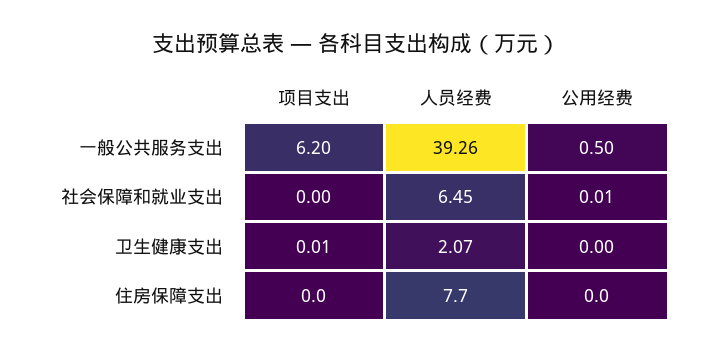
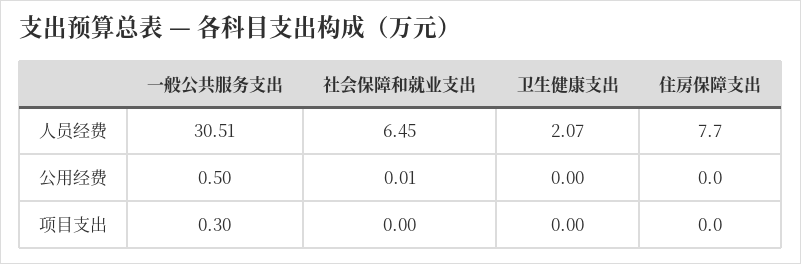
  {
    "项目支出": {
-     "一般公共服务支出": 6.2,
+     "一般公共服务支出": 0.3,
      "社会保障和就业支出": 0,
-     "卫生健康支出": 0.01,
+     "卫生健康支出": 0,
      "住房保障支出": 0
    },
    "人员经费": {
-     "一般公共服务支出": 39.26,
+     "一般公共服务支出": 30.51,
      "社会保障和就业支出": 6.45,
      "卫生健康支出": 2.07,
      "住房保障支出": 7.7
    },
    "公用经费": {
      "一般公共服务支出": 0.5,
      "社会保障和就业支出": 0.01,
      "卫生健康支出": 0,
      "住房保障支出": 0
    }
  }

